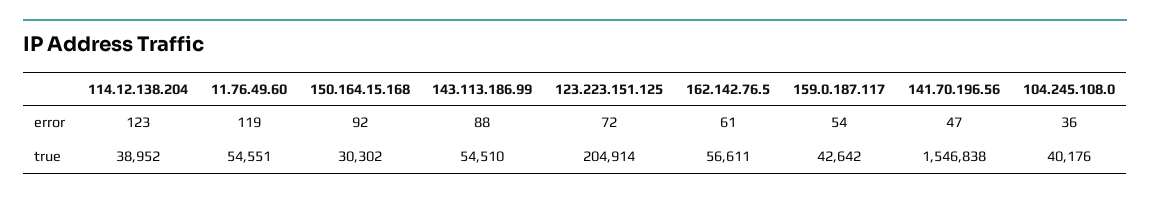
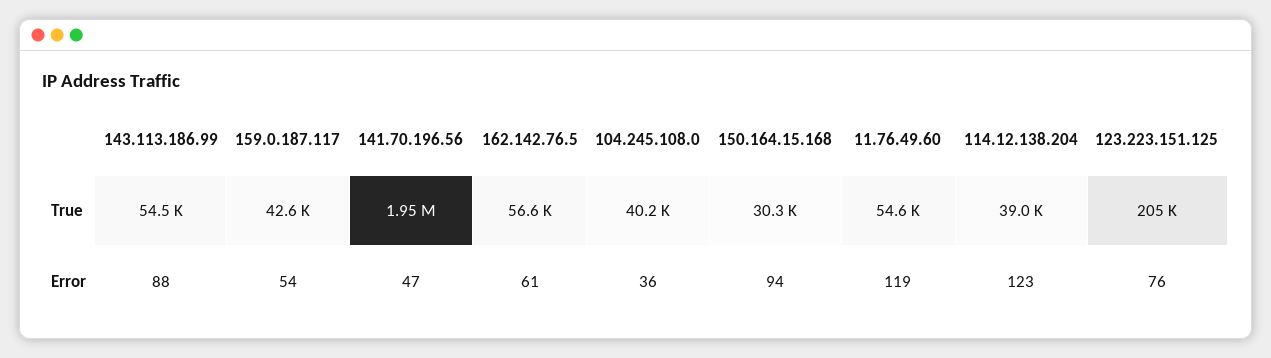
  {
    "114.12.138.204": {
      "error": 123,
      "true": 38952
    },
    "11.76.49.60": {
      "error": 119,
      "true": 54551
    },
    "150.164.15.168": {
-     "error": 92,
+     "error": 94,
      "true": 30302
    },
    "143.113.186.99": {
      "error": 88,
      "true": 54510
    },
    "123.223.151.125": {
-     "error": 72,
+     "error": 76,
      "true": 204914
    },
    "162.142.76.5": {
      "error": 61,
      "true": 56611
    },
    "159.0.187.117": {
      "error": 54,
      "true": 42642
    },
    "141.70.196.56": {
      "error": 47,
-     "true": 1546838
+     "true": 1950000
    },
    "104.245.108.0": {
      "error": 36,
      "true": 40176
    }
  }

